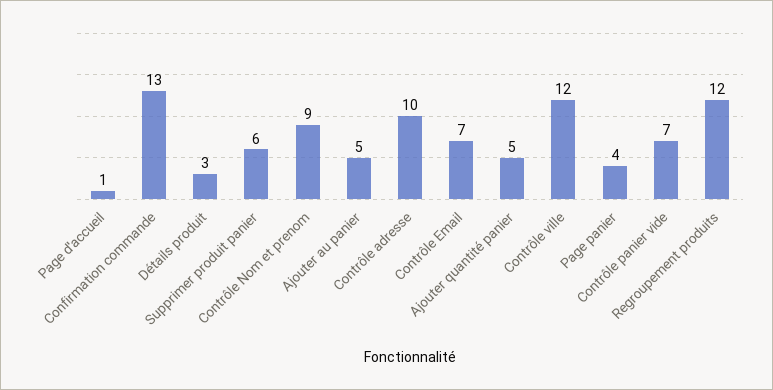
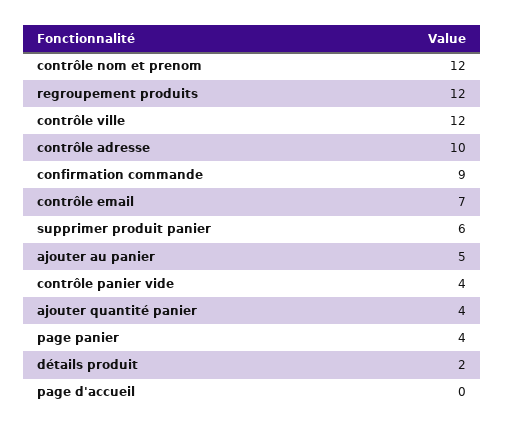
  {
-   "Page d'accueil": 1,
+   "Page d'accueil": 0,
-   "Confirmation commande": 13,
+   "Confirmation commande": 9,
-   "Détails produit": 3,
+   "Détails produit": 2,
    "Supprimer produit panier": 6,
-   "Contrôle Nom et prenom": 9,
+   "Contrôle Nom et prenom": 12,
    "Ajouter au panier": 5,
    "Contrôle adresse": 10,
    "Contrôle Email": 7,
-   "Ajouter quantité panier": 5,
+   "Ajouter quantité panier": 4,
    "Contrôle ville": 12,
    "Page panier": 4,
-   "Contrôle panier vide": 7,
+   "Contrôle panier vide": 4,
    "Regroupement produits": 12
  }

